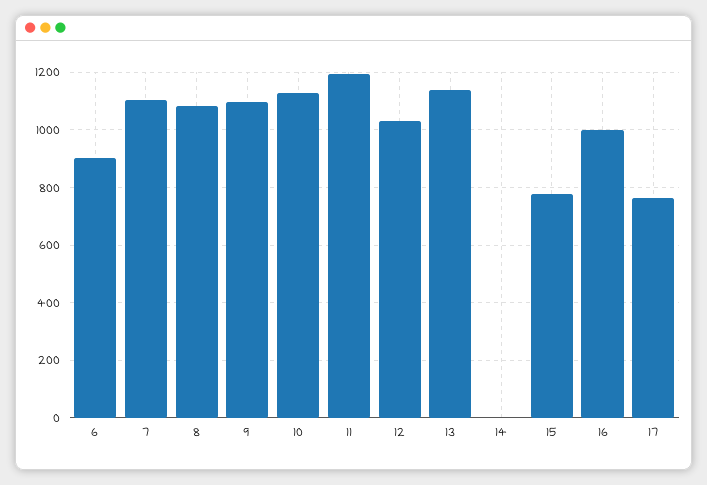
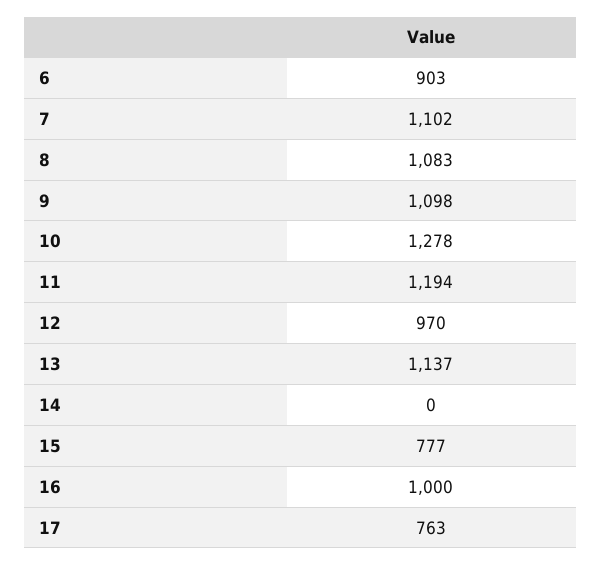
  {
    "6": 903,
    "7": 1102,
    "8": 1083,
    "9": 1098,
-   "10": 1125,
+   "10": 1278,
    "11": 1194,
-   "12": 1025,
+   "12": 970,
    "13": 1137,
    "14": 0,
    "15": 777,
    "16": 1000,
    "17": 763
  }

